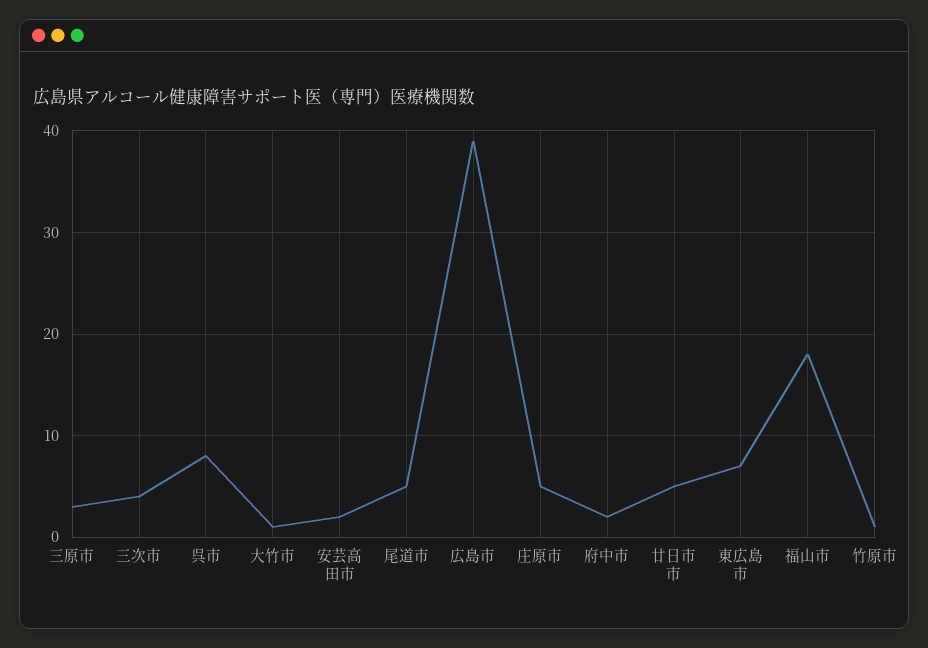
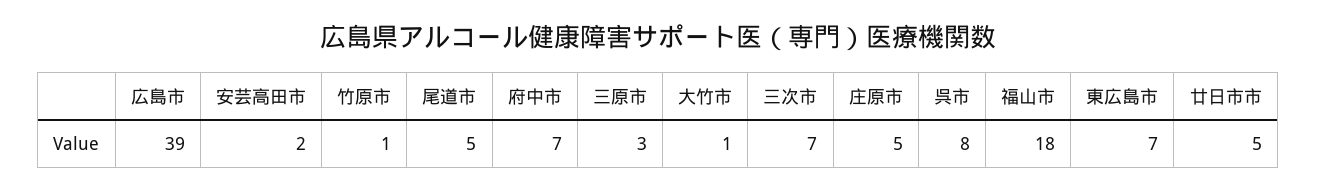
  {
    "三原市": 3,
-   "三次市": 4,
+   "三次市": 7,
    "呉市": 8,
    "大竹市": 1,
    "安芸高田市": 2,
    "尾道市": 5,
    "広島市": 39,
    "庄原市": 5,
-   "府中市": 2,
+   "府中市": 7,
    "廿日市市": 5,
    "東広島市": 7,
    "福山市": 18,
    "竹原市": 1
  }

